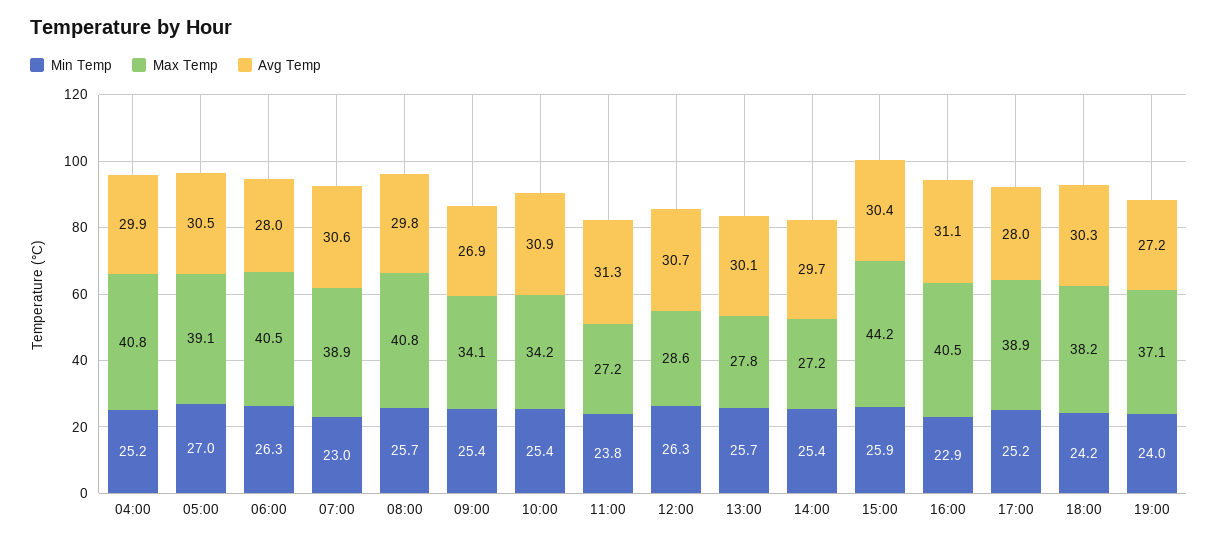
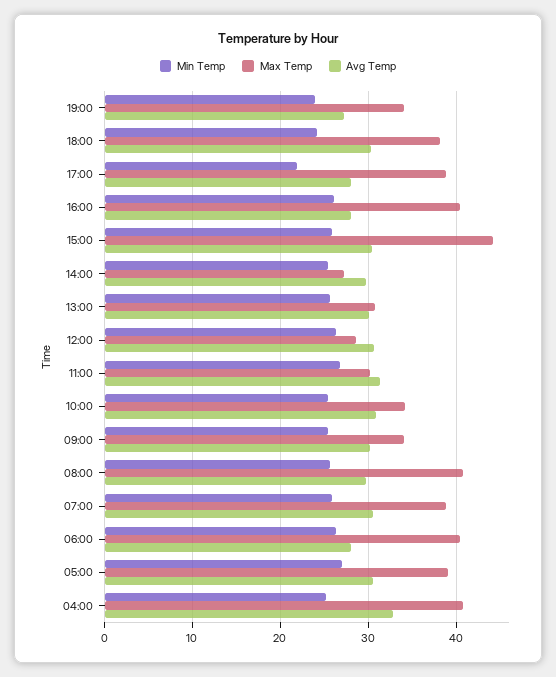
  {
    "Min Temp": {
      "04:00": 25.2,
      "05:00": 27,
      "06:00": 26.3,
-     "07:00": 23,
+     "07:00": 26,
      "08:00": 25.7,
      "09:00": 25.4,
      "10:00": 25.4,
-     "11:00": 23.8,
+     "11:00": 27,
      "12:00": 26.3,
      "13:00": 25.7,
      "14:00": 25.4,
      "15:00": 25.9,
-     "16:00": 22.9,
+     "16:00": 26,
-     "17:00": 25.2,
+     "17:00": 22,
      "18:00": 24.2,
      "19:00": 24
    },
    "Max Temp": {
      "04:00": 40.8,
      "05:00": 39.1,
      "06:00": 40.5,
      "07:00": 38.9,
      "08:00": 40.8,
      "09:00": 34.1,
      "10:00": 34.2,
-     "11:00": 27.2,
+     "11:00": 30,
      "12:00": 28.6,
-     "13:00": 27.8,
+     "13:00": 31,
      "14:00": 27.2,
      "15:00": 44.2,
      "16:00": 40.5,
      "17:00": 38.9,
      "18:00": 38.2,
-     "19:00": 37.1
+     "19:00": 34
    },
    "Avg Temp": {
-     "04:00": 29.9,
+     "04:00": 33,
      "05:00": 30.5,
      "06:00": 28,
      "07:00": 30.6,
      "08:00": 29.8,
-     "09:00": 26.9,
+     "09:00": 30,
      "10:00": 30.9,
      "11:00": 31.3,
      "12:00": 30.7,
      "13:00": 30.1,
      "14:00": 29.7,
      "15:00": 30.4,
-     "16:00": 31.1,
+     "16:00": 28,
      "17:00": 28,
      "18:00": 30.3,
      "19:00": 27.2
    }
  }

